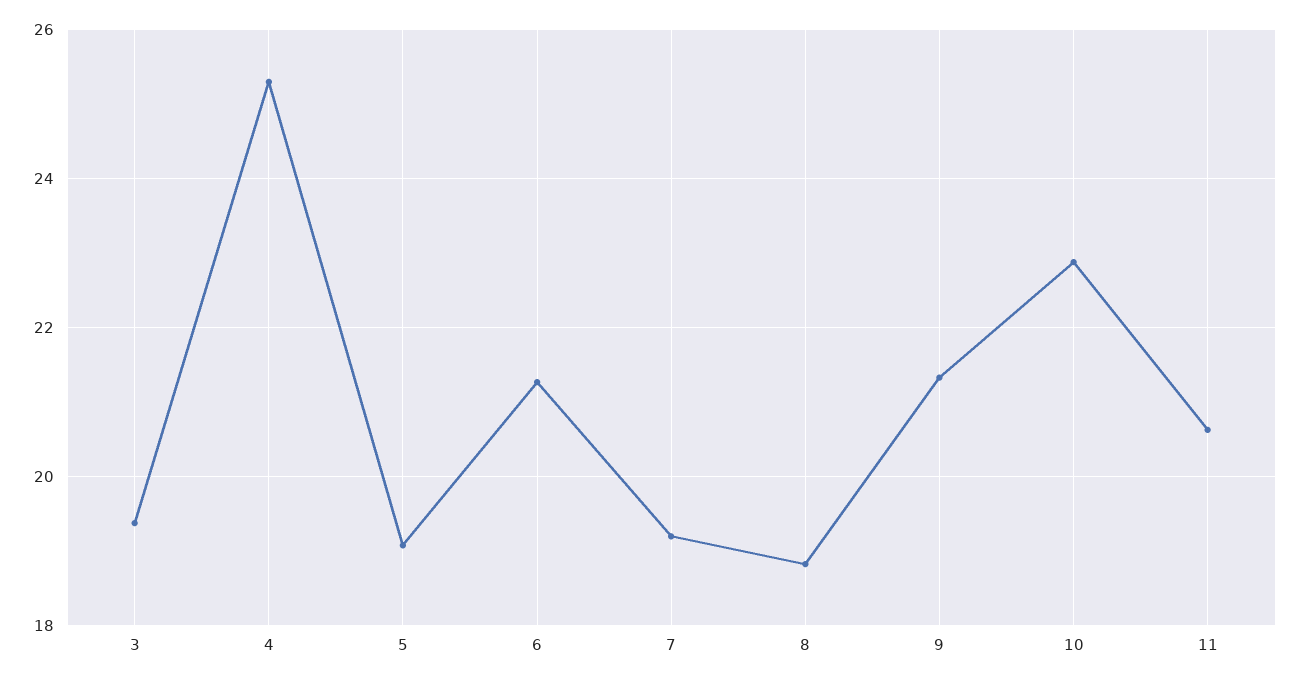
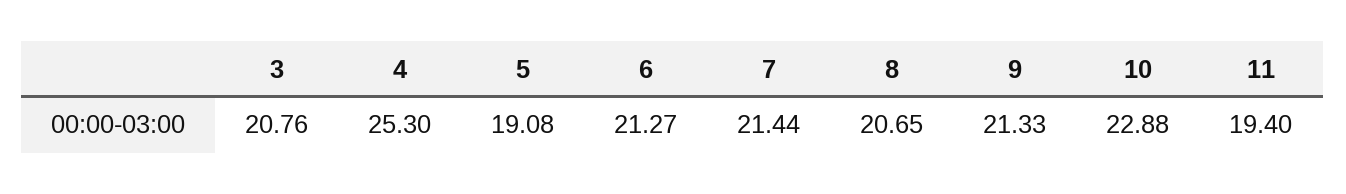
  {
-   "3": 19.4,
+   "3": 20.76,
    "4": 25.3,
    "5": 19.08,
    "6": 21.27,
-   "7": 19.2,
+   "7": 21.44,
-   "8": 18.8,
+   "8": 20.65,
    "9": 21.33,
    "10": 22.88,
-   "11": 20.6
+   "11": 19.4
  }

